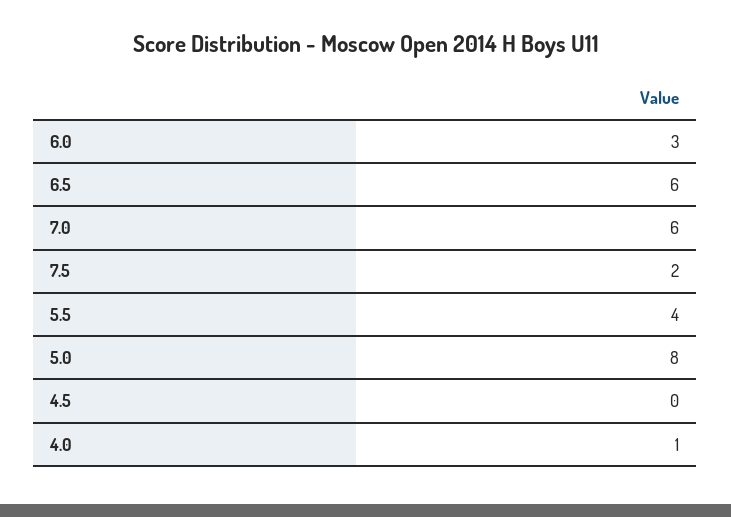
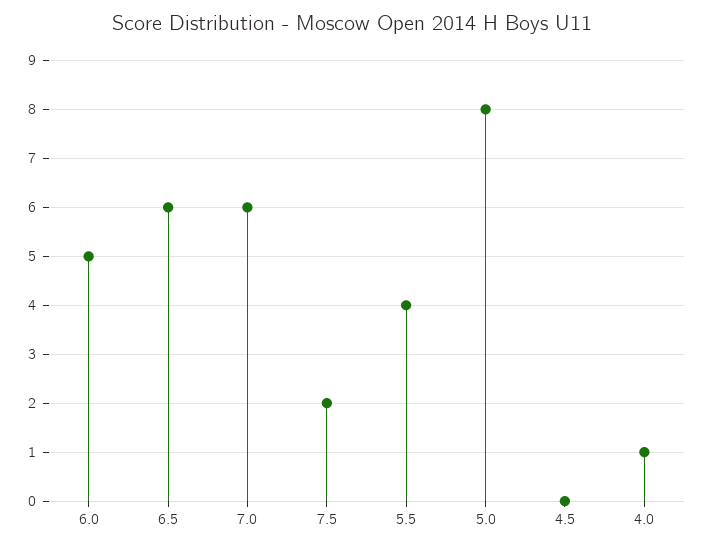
  {
-   "6.0": 3,
+   "6.0": 5,
    "6.5": 6,
    "7.0": 6,
    "7.5": 2,
    "5.5": 4,
    "5.0": 8,
    "4.5": 0,
    "4.0": 1
  }

